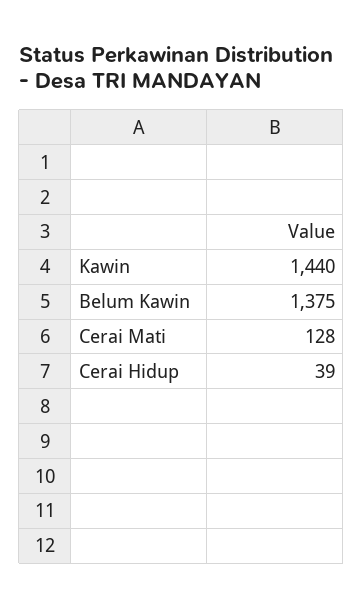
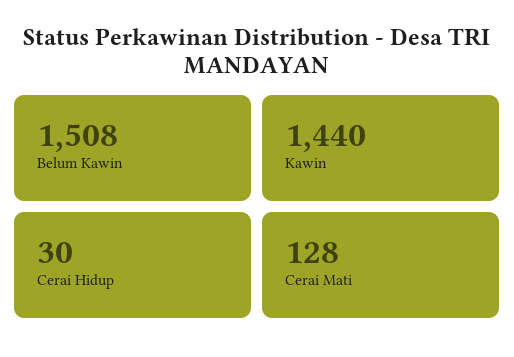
  {
    "Kawin": 1440,
-   "Belum Kawin": 1375,
+   "Belum Kawin": 1508,
    "Cerai Mati": 128,
-   "Cerai Hidup": 39
+   "Cerai Hidup": 30
  }

